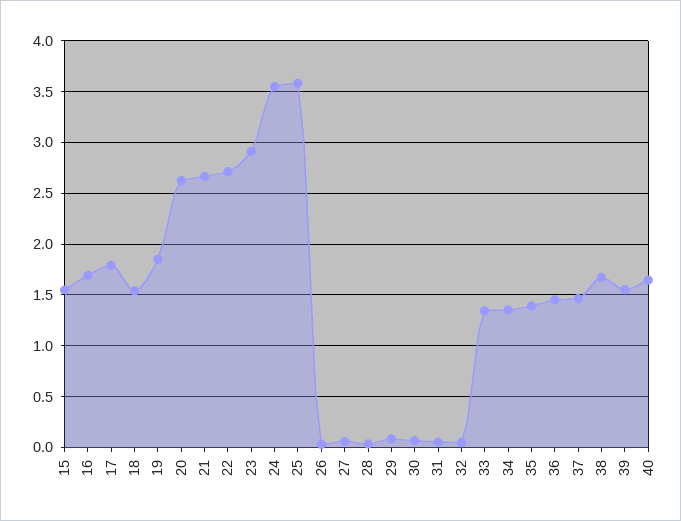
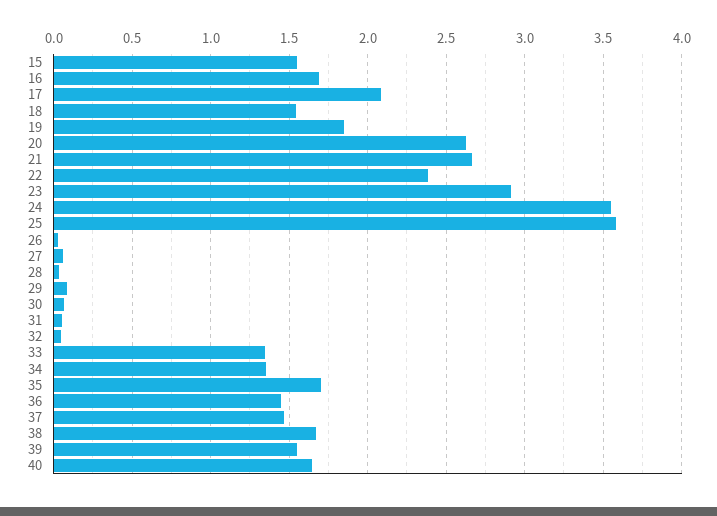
  {
    "15": 1.55,
    "16": 1.7,
-   "17": 1.8,
+   "17": 2.1,
    "18": 1.55,
    "19": 1.85,
    "20": 2.65,
    "21": 2.65,
-   "22": 2.7,
+   "22": 2.4,
    "23": 2.9,
    "24": 3.55,
    "25": 3.6,
    "26": 0.05,
    "27": 0.05,
    "28": 0.05,
    "29": 0.1,
    "30": 0.05,
    "31": 0.05,
    "32": 0.05,
    "33": 1.35,
    "34": 1.35,
-   "35": 1.4,
+   "35": 1.7,
    "36": 1.45,
    "37": 1.45,
    "38": 1.65,
    "39": 1.55,
    "40": 1.65
  }

